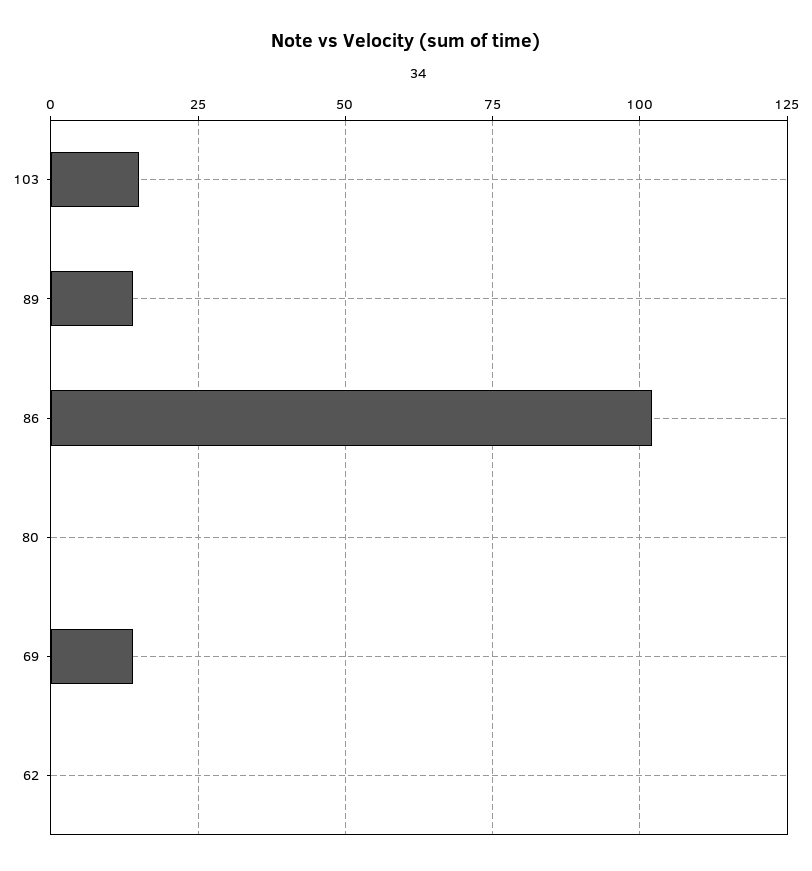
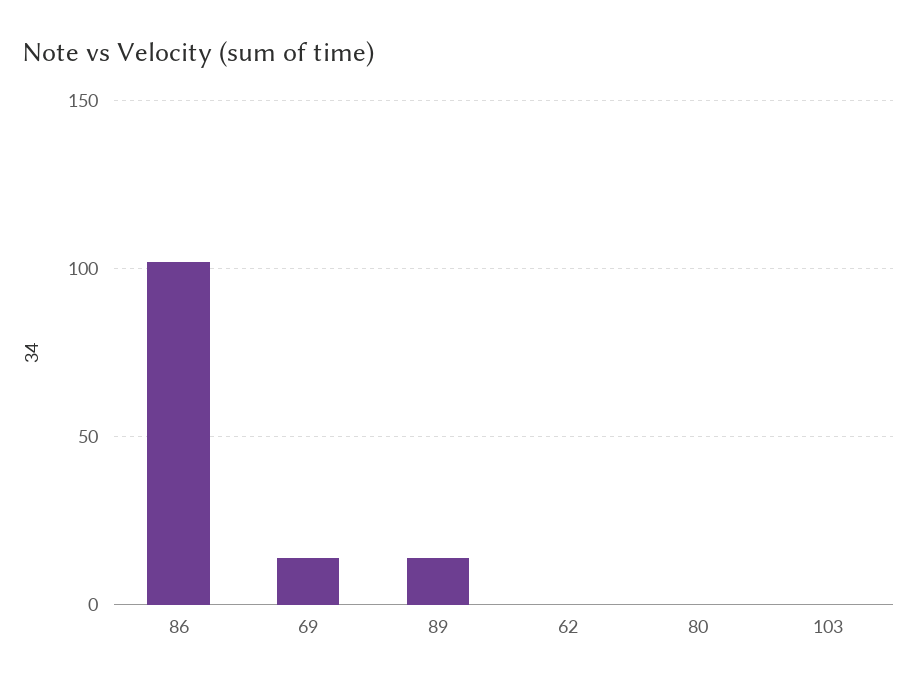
  {
-   "103": 15,
+   "103": 0,
    "89": 15,
    "86": 100,
    "80": 0,
    "69": 15,
    "62": 0
  }

